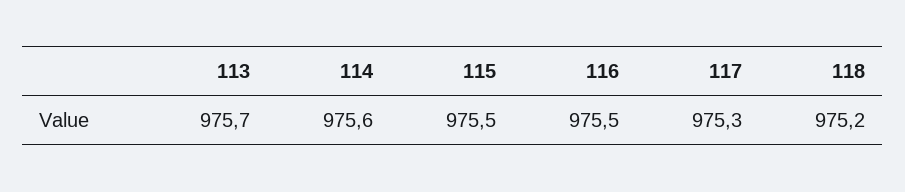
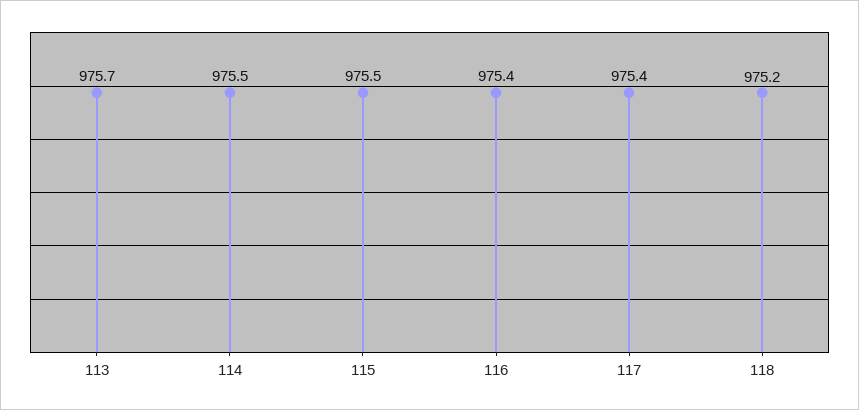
  {
    "113": 975.7,
-   "114": 975.6,
+   "114": 975.5,
    "115": 975.5,
-   "116": 975.5,
+   "116": 975.4,
-   "117": 975.3,
+   "117": 975.4,
    "118": 975.2
  }

